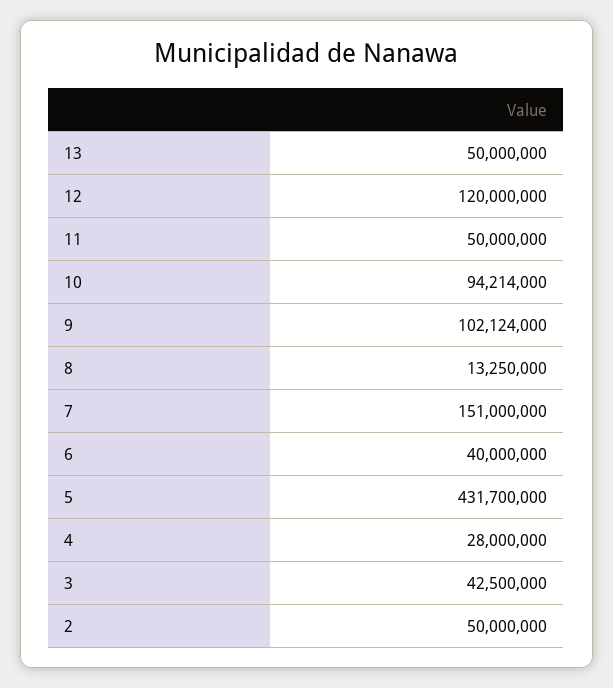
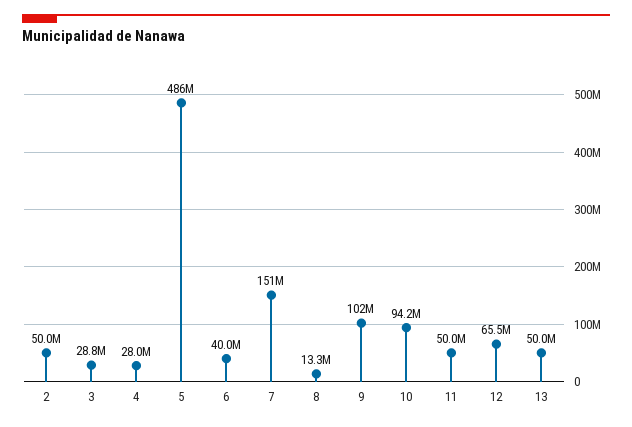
  {
    "13": 50000000,
-   "12": 120000000,
+   "12": 65500000,
    "11": 50000000,
    "10": 94214000,
    "9": 102124000,
    "8": 13250000,
    "7": 151000000,
    "6": 40000000,
-   "5": 431700000,
+   "5": 486000000,
    "4": 28000000,
-   "3": 42500000,
+   "3": 28800000,
    "2": 50000000
  }

